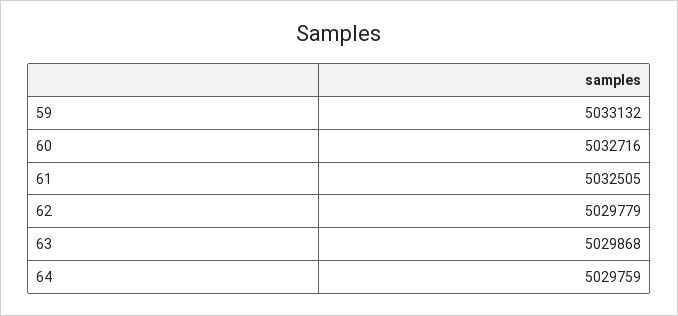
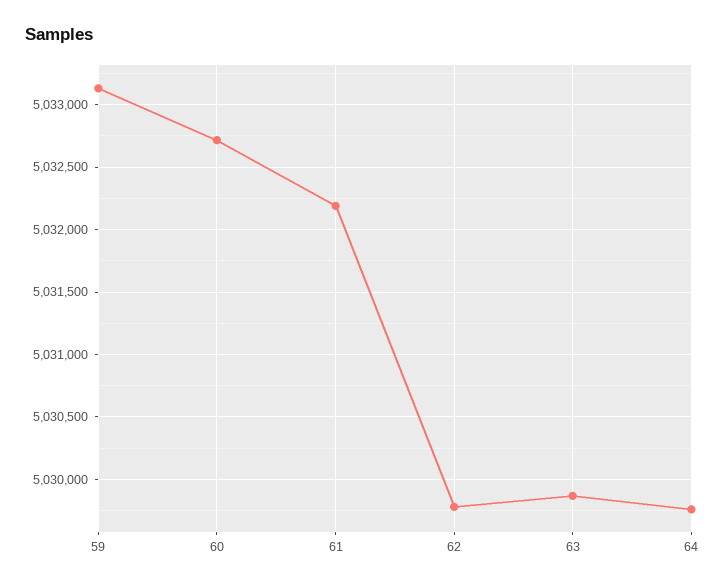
  {
    "59": 5033132,
    "60": 5032716,
-   "61": 5032505,
+   "61": 5032200,
    "62": 5029779,
    "63": 5029868,
    "64": 5029759
  }

